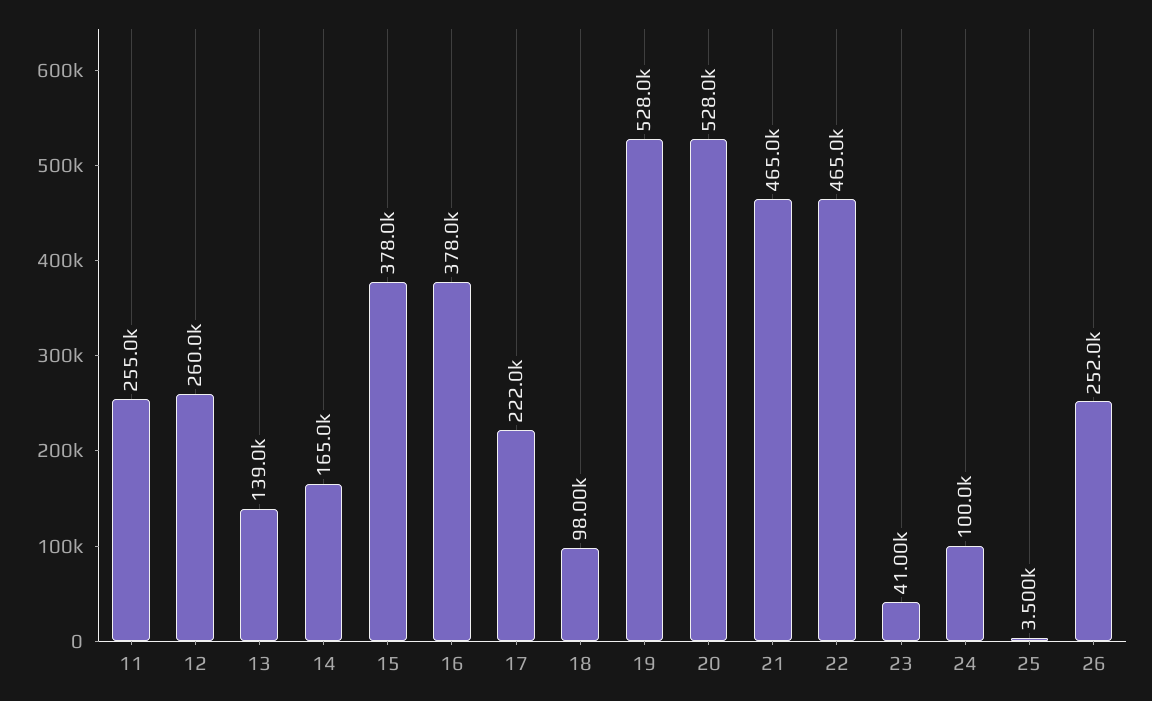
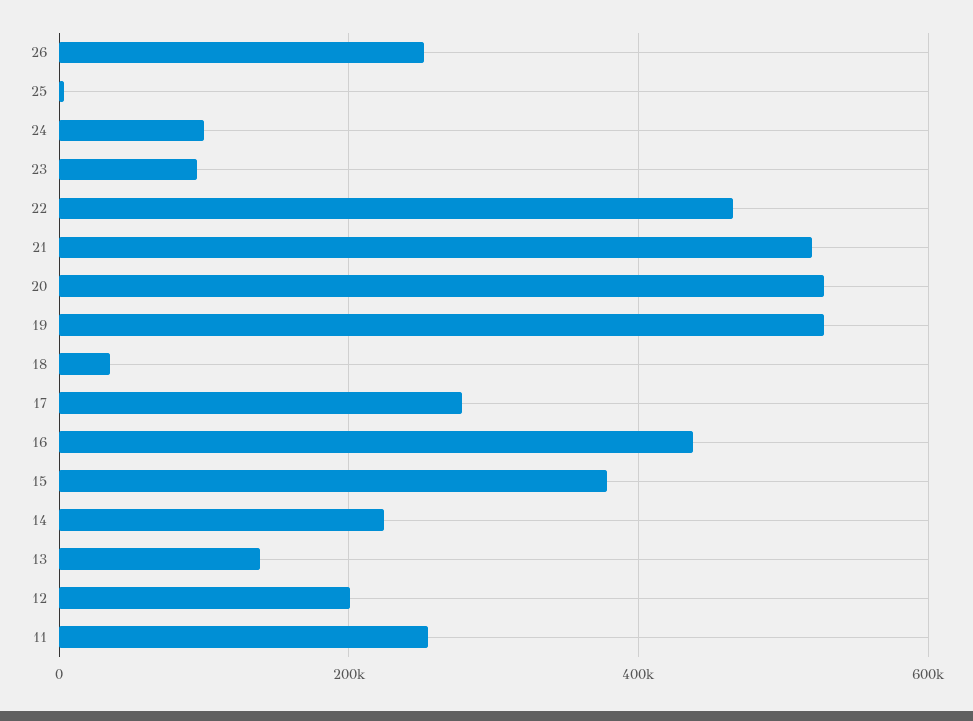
  {
    "11": 255000,
-   "12": 260000,
+   "12": 200000,
    "13": 139000,
-   "14": 165000,
+   "14": 220000,
    "15": 378000,
-   "16": 378000,
+   "16": 440000,
-   "17": 222000,
+   "17": 280000,
-   "18": 98000,
+   "18": 40000,
    "19": 528000,
    "20": 528000,
-   "21": 465000,
+   "21": 520000,
    "22": 465000,
-   "23": 41000,
+   "23": 100000,
    "24": 100000,
    "25": 3500,
    "26": 252000
  }

